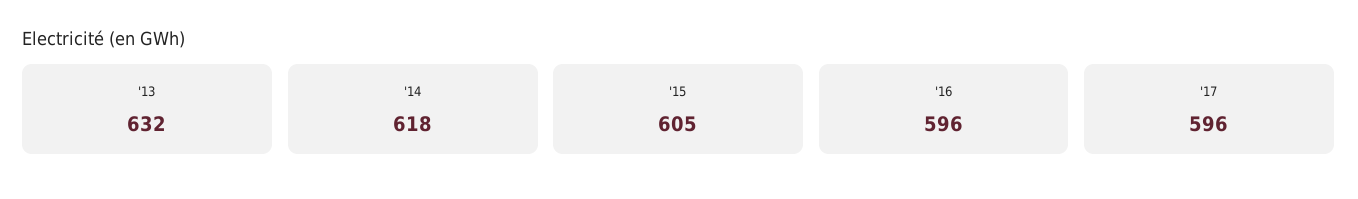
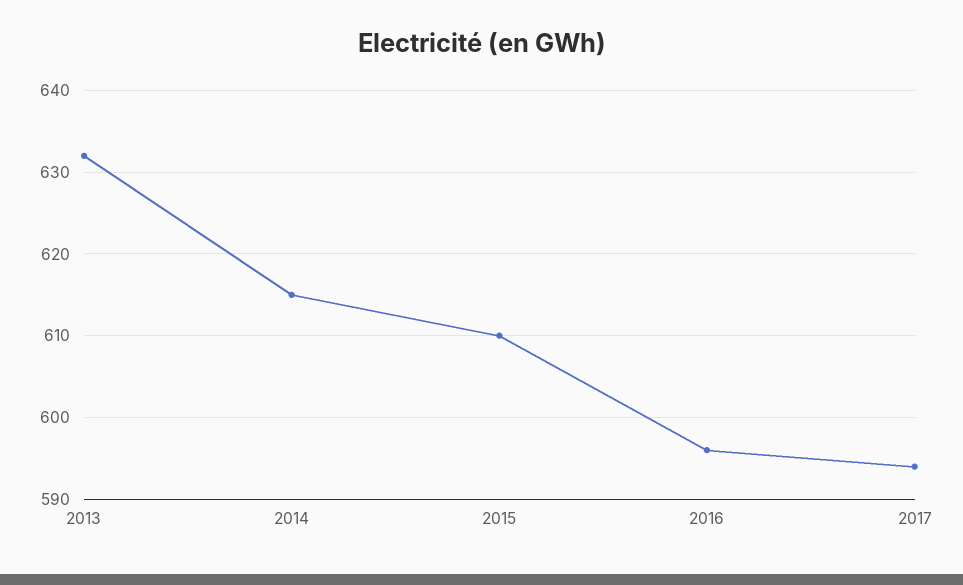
  {
    "'13": 632,
-   "'14": 618,
+   "'14": 615,
-   "'15": 605,
+   "'15": 610,
    "'16": 596,
-   "'17": 596
+   "'17": 594
  }

